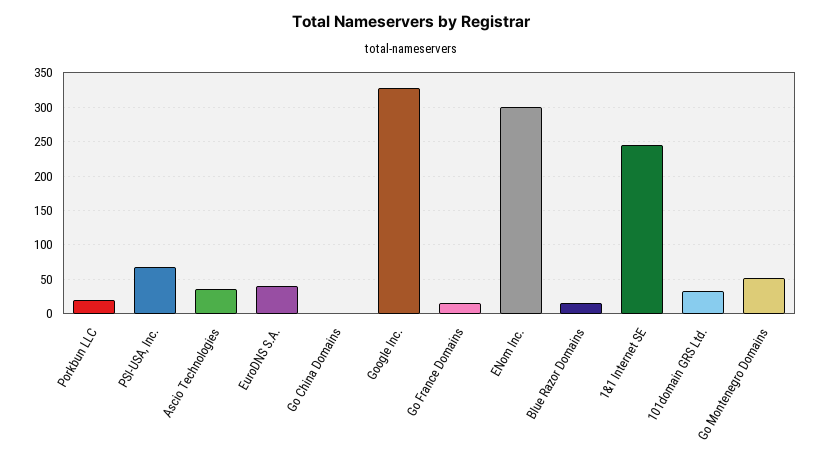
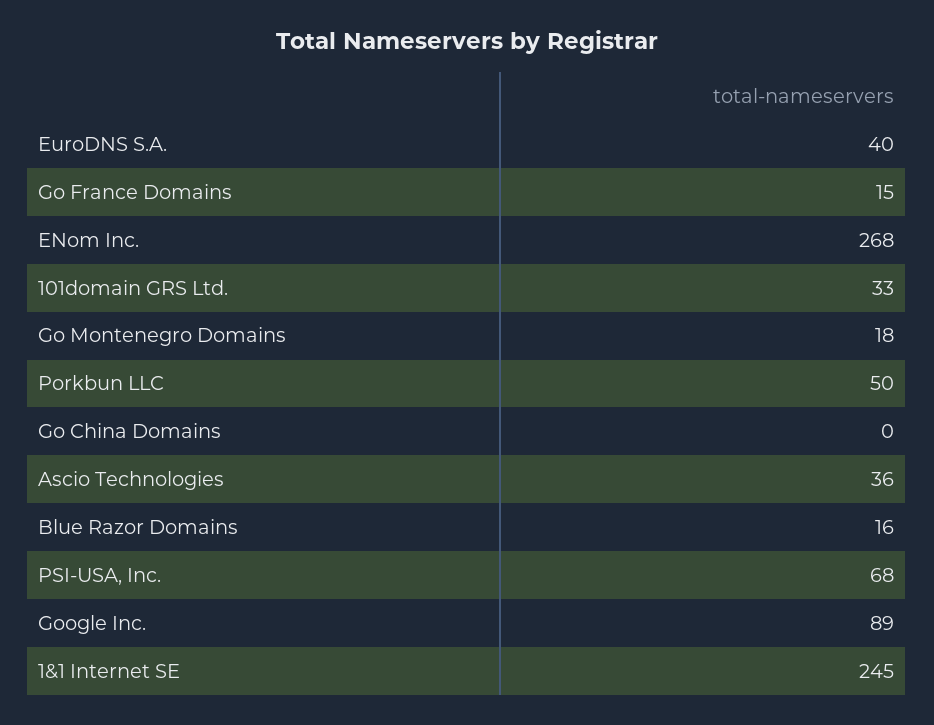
  {
-   "Porkbun LLC": 20,
+   "Porkbun LLC": 50,
    "PSI-USA, Inc.": 68,
    "Ascio Technologies": 36,
    "EuroDNS S.A.": 40,
    "Go China Domains": 0,
-   "Google Inc.": 330,
+   "Google Inc.": 89,
    "Go France Domains": 15,
-   "ENom Inc.": 300,
+   "ENom Inc.": 268,
    "Blue Razor Domains": 16,
    "1&1 Internet SE": 245,
    "101domain GRS Ltd.": 33,
-   "Go Montenegro Domains": 50
+   "Go Montenegro Domains": 18
  }

